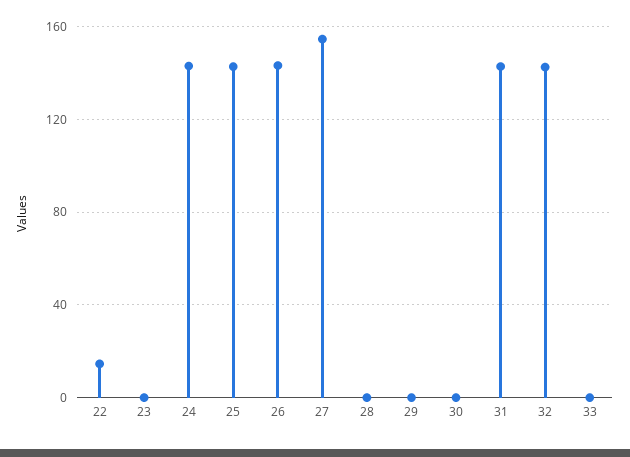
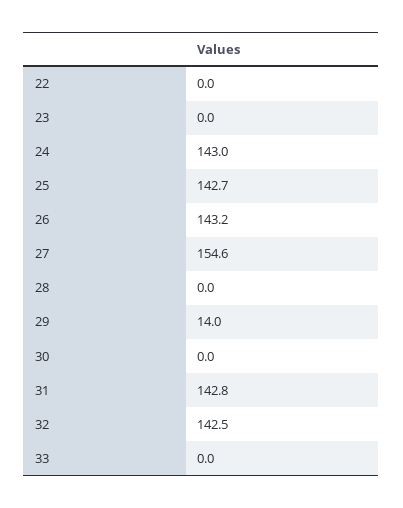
  {
-   "22": 15,
+   "22": 0,
    "23": 0,
    "24": 143,
    "25": 142.7,
    "26": 143.2,
    "27": 154.6,
    "28": 0,
-   "29": 0,
+   "29": 14,
    "30": 0,
    "31": 142.8,
    "32": 142.5,
    "33": 0
  }

